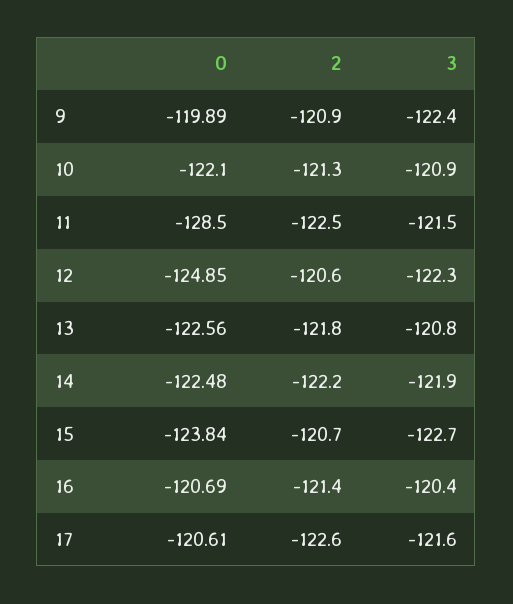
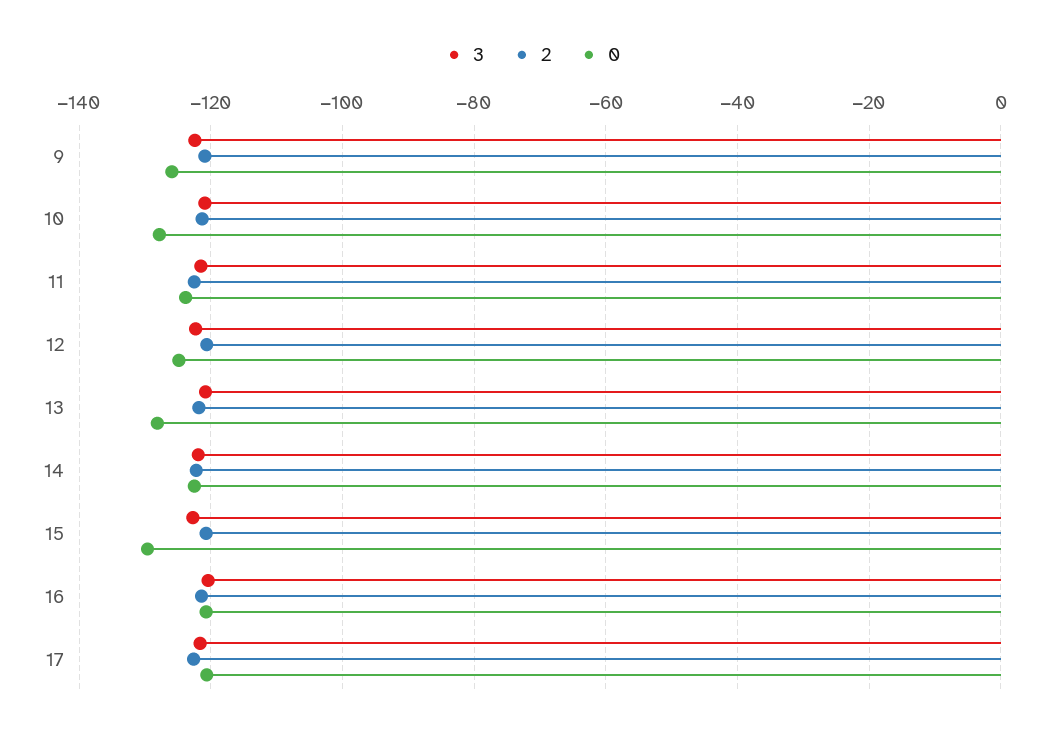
  {
    "0": {
-     "9": -119.89,
+     "9": -126,
-     "10": -122.1,
+     "10": -128,
-     "11": -128.5,
+     "11": -124,
      "12": -124.85,
-     "13": -122.56,
+     "13": -128,
      "14": -122.48,
-     "15": -123.84,
+     "15": -130,
      "16": -120.69,
      "17": -120.61
    },
    "2": {
      "9": -120.9,
      "10": -121.3,
      "11": -122.5,
      "12": -120.6,
      "13": -121.8,
      "14": -122.2,
      "15": -120.7,
      "16": -121.4,
      "17": -122.6
    },
    "3": {
      "9": -122.4,
      "10": -120.9,
      "11": -121.5,
      "12": -122.3,
      "13": -120.8,
      "14": -121.9,
      "15": -122.7,
      "16": -120.4,
      "17": -121.6
    }
  }

